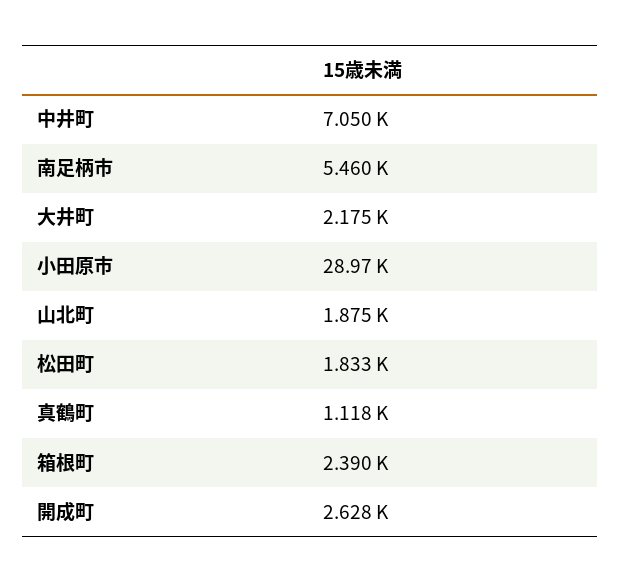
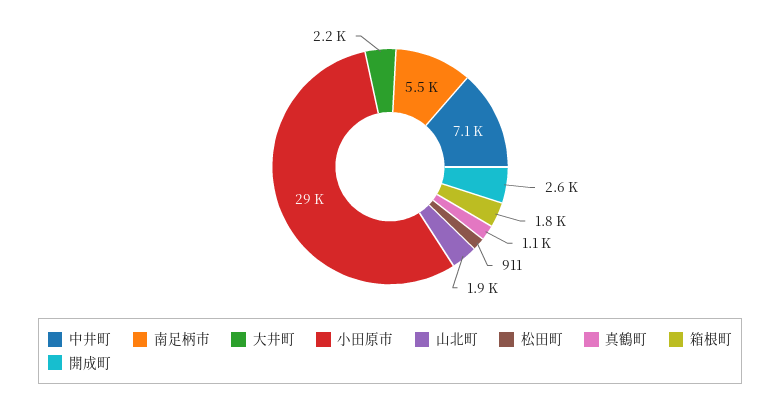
  {
    "中井町": 7050,
    "南足柄市": 5460,
    "大井町": 2175,
    "小田原市": 28970,
    "山北町": 1875,
-   "松田町": 1833,
+   "松田町": 911,
    "真鶴町": 1118,
-   "箱根町": 2390,
+   "箱根町": 1800,
    "開成町": 2628
  }

